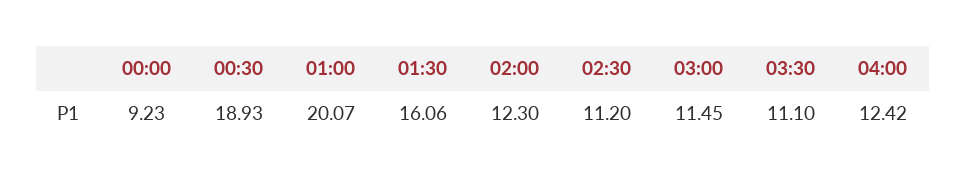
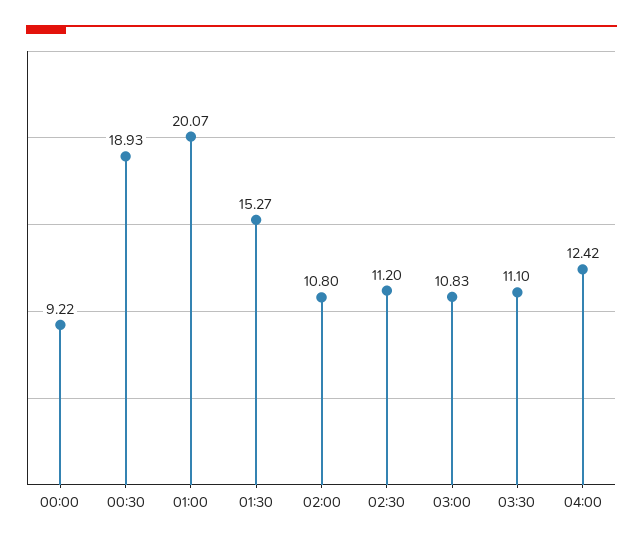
  {
-   "00:00": 9.23,
+   "00:00": 9.22,
    "00:30": 18.93,
    "01:00": 20.07,
-   "01:30": 16.06,
+   "01:30": 15.27,
-   "02:00": 12.3,
+   "02:00": 10.8,
    "02:30": 11.2,
-   "03:00": 11.45,
+   "03:00": 10.83,
    "03:30": 11.1,
    "04:00": 12.42
  }

